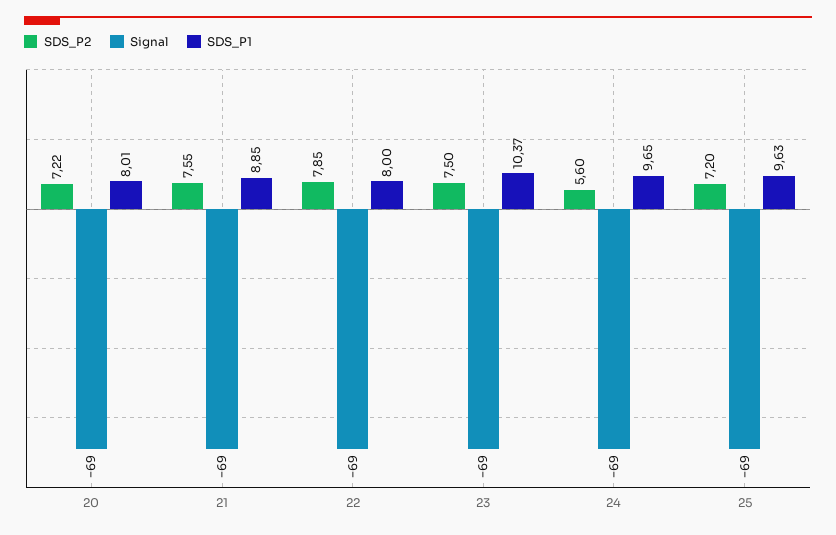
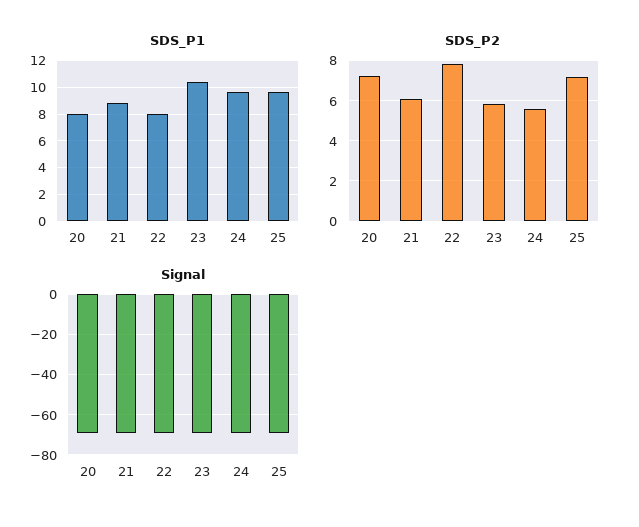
  {
    "SDS_P2": {
      "20": 7.22,
-     "21": 7.55,
+     "21": 6,
      "22": 7.85,
-     "23": 7.5,
+     "23": 6,
      "24": 5.6,
      "25": 7.2
    },
    "Signal": {
      "20": -69,
      "21": -69,
      "22": -69,
      "23": -69,
      "24": -69,
      "25": -69
    },
    "SDS_P1": {
      "20": 8.01,
      "21": 8.85,
      "22": 8,
      "23": 10.37,
      "24": 9.65,
      "25": 9.63
    }
  }

